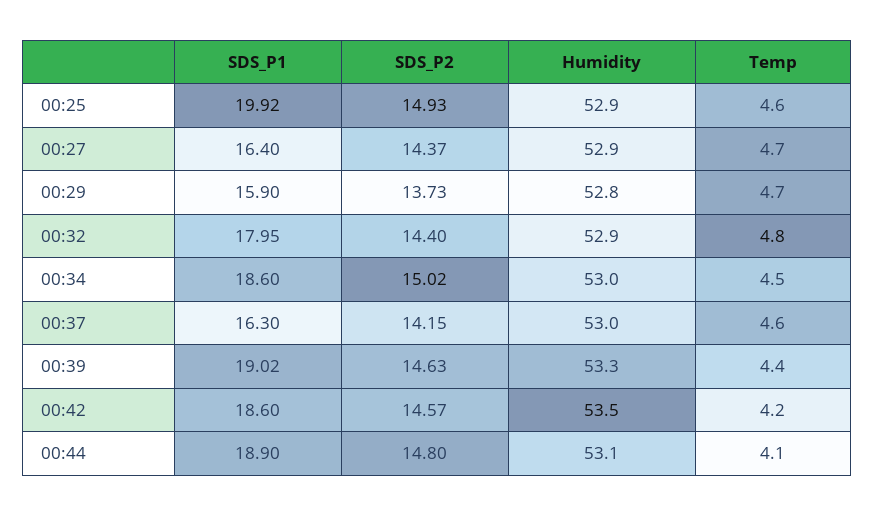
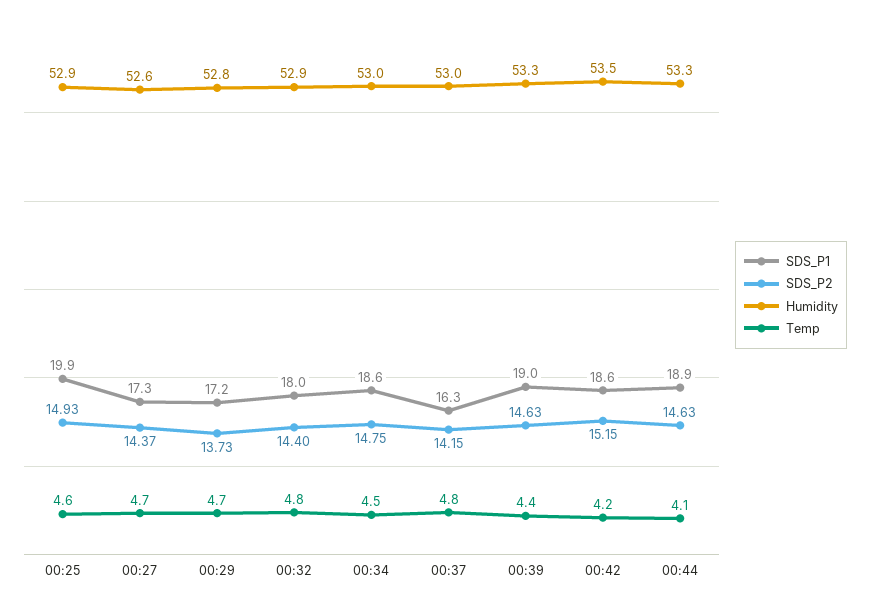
  {
    "SDS_P1": {
      "00:25": 19.92,
-     "00:27": 16.4,
+     "00:27": 17.3,
-     "00:29": 15.9,
+     "00:29": 17.2,
      "00:32": 17.95,
      "00:34": 18.6,
      "00:37": 16.3,
      "00:39": 19.02,
      "00:42": 18.6,
      "00:44": 18.9
    },
    "SDS_P2": {
      "00:25": 14.93,
      "00:27": 14.37,
      "00:29": 13.73,
      "00:32": 14.4,
-     "00:34": 15.02,
+     "00:34": 14.75,
      "00:37": 14.15,
      "00:39": 14.63,
-     "00:42": 14.57,
+     "00:42": 15.15,
-     "00:44": 14.8
+     "00:44": 14.63
    },
    "Humidity": {
      "00:25": 52.9,
-     "00:27": 52.9,
+     "00:27": 52.6,
      "00:29": 52.8,
      "00:32": 52.9,
      "00:34": 53,
      "00:37": 53,
      "00:39": 53.3,
      "00:42": 53.5,
-     "00:44": 53.1
+     "00:44": 53.3
    },
    "Temp": {
      "00:25": 4.6,
      "00:27": 4.7,
      "00:29": 4.7,
      "00:32": 4.8,
      "00:34": 4.5,
-     "00:37": 4.6,
+     "00:37": 4.8,
      "00:39": 4.4,
      "00:42": 4.2,
      "00:44": 4.1
    }
  }

